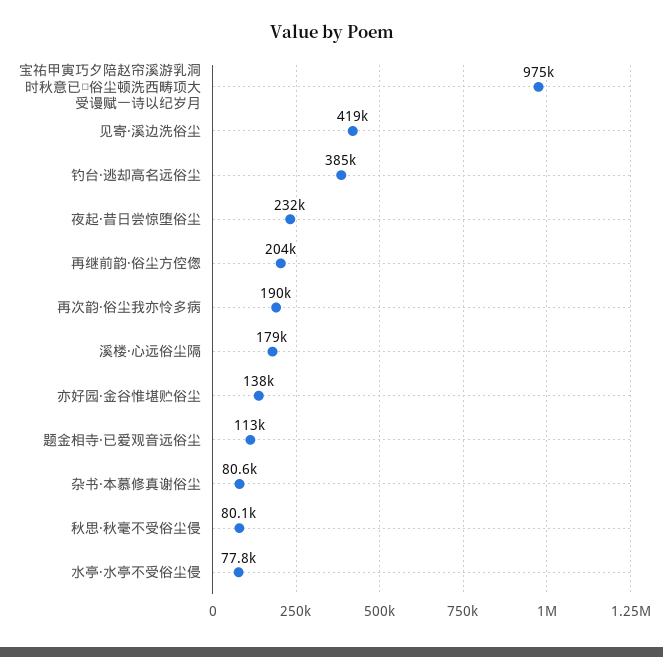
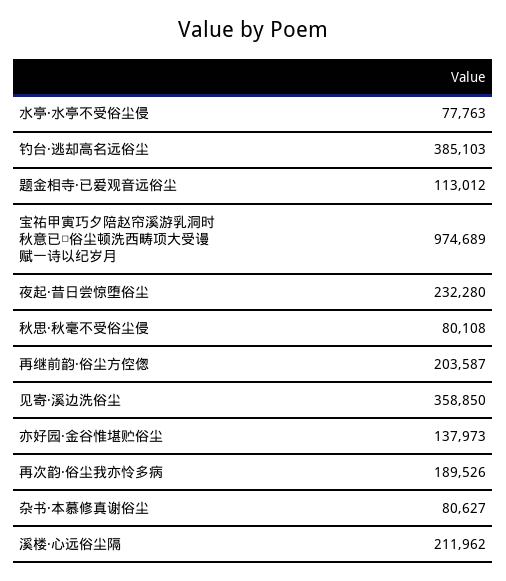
  {
    "宝祐甲寅巧夕陪赵帘溪游乳洞时秋意已□俗尘顿洗西畴项大受谩赋一诗以纪岁月": 974689,
-   "见寄·溪边洗俗尘": 419000,
+   "见寄·溪边洗俗尘": 358850,
    "钓台·逃却高名远俗尘": 385103,
    "夜起·昔日尝惊堕俗尘": 232280,
    "再继前韵·俗尘方倥偬": 203587,
    "再次韵·俗尘我亦怜多病": 189526,
-   "溪楼·心远俗尘隔": 179000,
+   "溪楼·心远俗尘隔": 211962,
    "亦好园·金谷惟堪贮俗尘": 137973,
    "题金相寺·已爱观音远俗尘": 113012,
    "杂书·本慕修真谢俗尘": 80627,
    "秋思·秋毫不受俗尘侵": 80108,
    "水亭·水亭不受俗尘侵": 77763
  }

